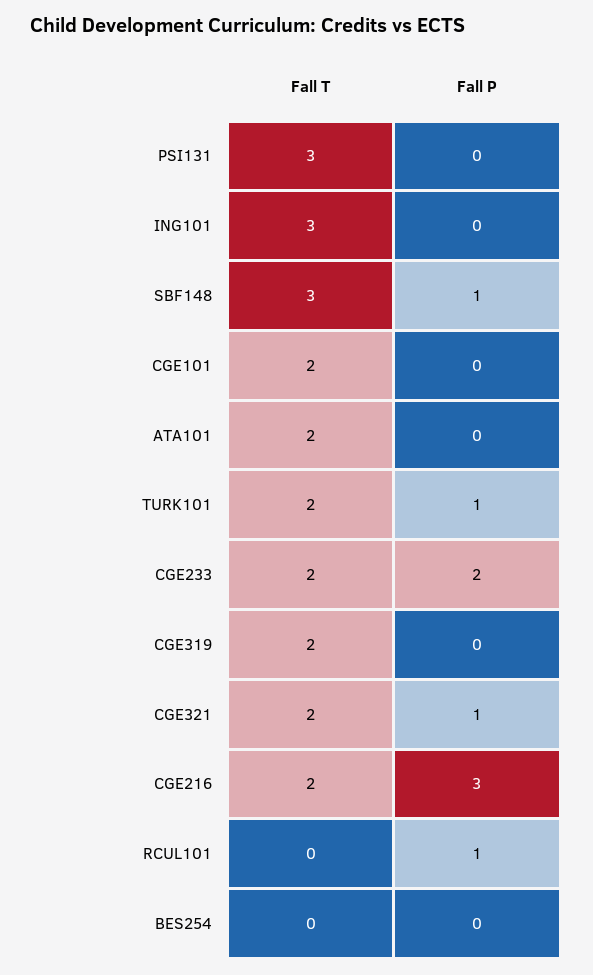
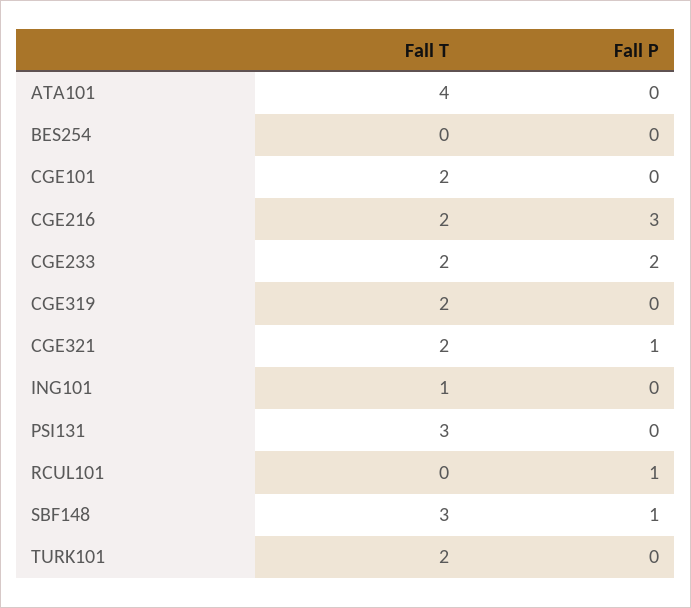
  {
    "Fall T": {
      "PSI131": 3,
-     "ING101": 3,
+     "ING101": 1,
      "SBF148": 3,
      "CGE101": 2,
-     "ATA101": 2,
+     "ATA101": 4,
      "TURK101": 2,
      "CGE233": 2,
      "CGE319": 2,
      "CGE321": 2,
      "CGE216": 2,
      "RCUL101": 0,
      "BES254": 0
    },
    "Fall P": {
      "PSI131": 0,
      "ING101": 0,
      "SBF148": 1,
      "CGE101": 0,
      "ATA101": 0,
-     "TURK101": 1,
+     "TURK101": 0,
      "CGE233": 2,
      "CGE319": 0,
      "CGE321": 1,
      "CGE216": 3,
      "RCUL101": 1,
      "BES254": 0
    }
  }

